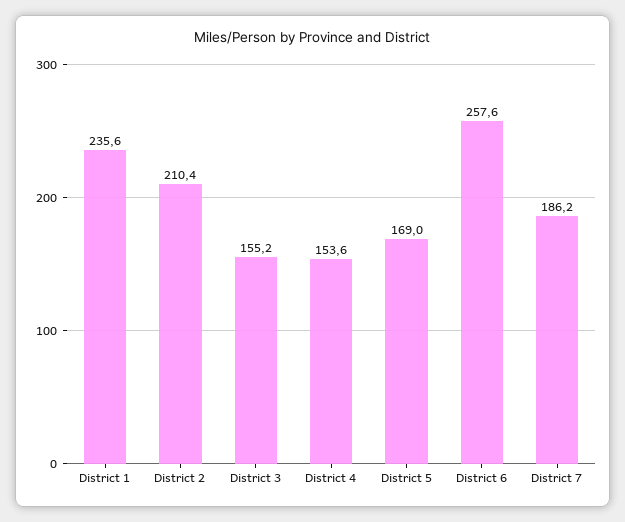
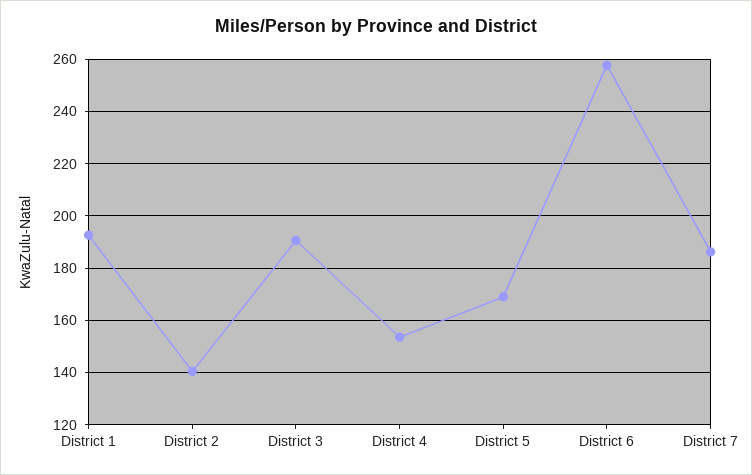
  {
-   "District 1": 235.6,
+   "District 1": 192.5,
-   "District 2": 210.4,
+   "District 2": 140,
-   "District 3": 155.2,
+   "District 3": 190,
    "District 4": 153.6,
    "District 5": 169,
    "District 6": 257.6,
    "District 7": 186.2
  }

